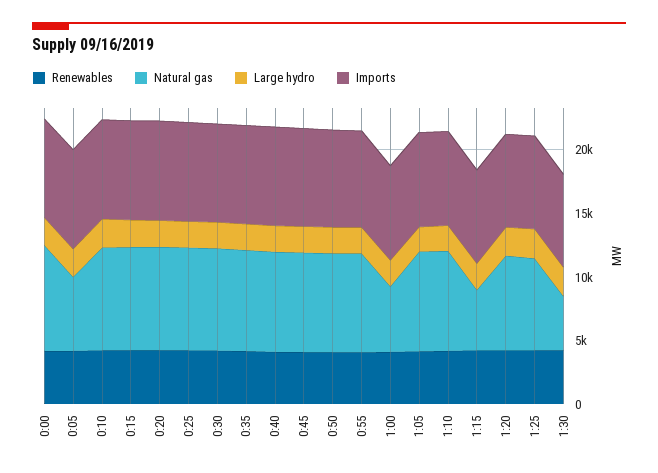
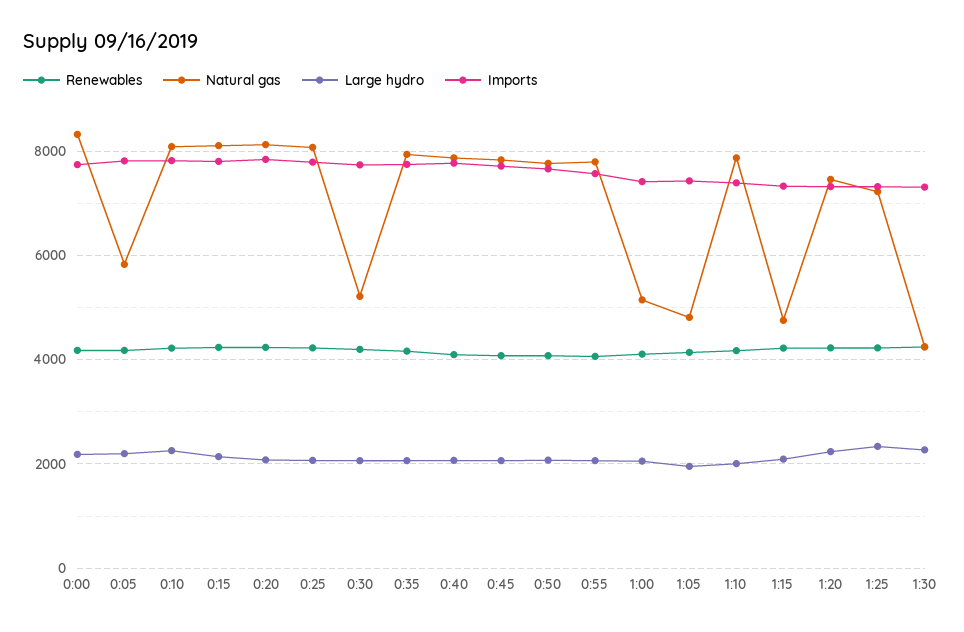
  {
    "Renewables": {
      "0:00": 4200,
      "0:05": 4200,
      "0:10": 4200,
      "0:15": 4200,
      "0:20": 4200,
      "0:25": 4200,
      "0:30": 4200,
      "0:35": 4200,
      "0:40": 4000,
      "0:45": 4000,
      "0:50": 4000,
      "0:55": 4000,
      "1:00": 4200,
      "1:05": 4200,
      "1:10": 4200,
      "1:15": 4200,
      "1:20": 4200,
      "1:25": 4200,
      "1:30": 4200
    },
    "Natural gas": {
      "0:00": 8400,
      "0:05": 5800,
      "0:10": 8000,
      "0:15": 8200,
      "0:20": 8200,
      "0:25": 8000,
-     "0:30": 8000,
+     "0:30": 5200,
      "0:35": 8000,
      "0:40": 7800,
      "0:45": 7800,
      "0:50": 7800,
      "0:55": 7800,
      "1:00": 5200,
-     "1:05": 8000,
+     "1:05": 4800,
      "1:10": 7800,
      "1:15": 4800,
      "1:20": 7400,
      "1:25": 7200,
      "1:30": 4200
    },
    "Large hydro": {
      "0:00": 2200,
      "0:05": 2200,
      "0:10": 2200,
      "0:15": 2200,
      "0:20": 2000,
      "0:25": 2000,
      "0:30": 2000,
      "0:35": 2000,
      "0:40": 2000,
      "0:45": 2000,
      "0:50": 2000,
      "0:55": 2000,
      "1:00": 2000,
      "1:05": 2000,
      "1:10": 2000,
      "1:15": 2000,
      "1:20": 2200,
      "1:25": 2400,
      "1:30": 2200
    },
    "Imports": {
      "0:00": 7800,
      "0:05": 7800,
      "0:10": 7800,
      "0:15": 7800,
      "0:20": 7800,
      "0:25": 7800,
      "0:30": 7800,
      "0:35": 7800,
      "0:40": 7800,
      "0:45": 7800,
      "0:50": 7600,
      "0:55": 7600,
      "1:00": 7400,
      "1:05": 7400,
      "1:10": 7400,
      "1:15": 7400,
      "1:20": 7400,
      "1:25": 7400,
      "1:30": 7400
    }
  }

